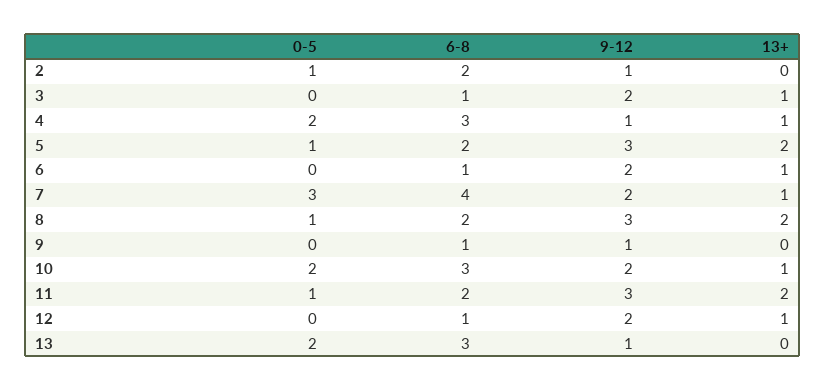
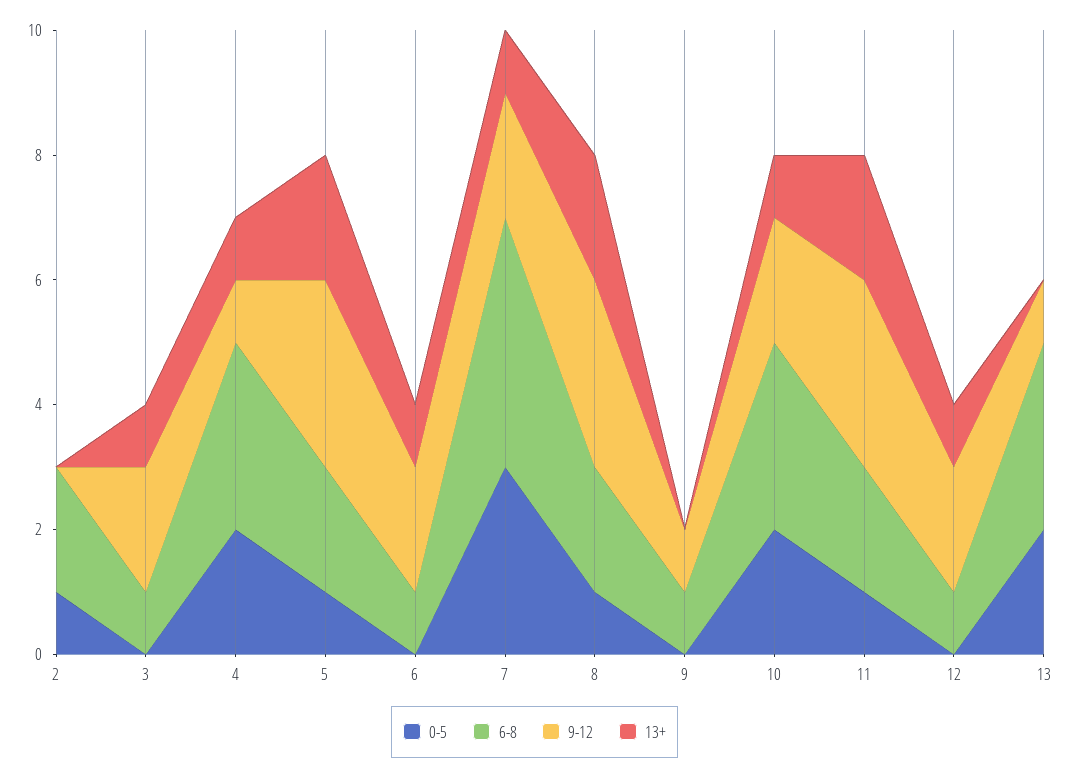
  {
    "0-5": {
      "2": 1,
      "3": 0,
      "4": 2,
      "5": 1,
      "6": 0,
      "7": 3,
      "8": 1,
      "9": 0,
      "10": 2,
      "11": 1,
      "12": 0,
      "13": 2
    },
    "6-8": {
      "2": 2,
      "3": 1,
      "4": 3,
      "5": 2,
      "6": 1,
      "7": 4,
      "8": 2,
      "9": 1,
      "10": 3,
      "11": 2,
      "12": 1,
      "13": 3
    },
    "9-12": {
-     "2": 1,
+     "2": 0,
      "3": 2,
      "4": 1,
      "5": 3,
      "6": 2,
      "7": 2,
      "8": 3,
      "9": 1,
      "10": 2,
      "11": 3,
      "12": 2,
      "13": 1
    },
    "13+": {
      "2": 0,
      "3": 1,
      "4": 1,
      "5": 2,
      "6": 1,
      "7": 1,
      "8": 2,
      "9": 0,
      "10": 1,
      "11": 2,
      "12": 1,
      "13": 0
    }
  }

